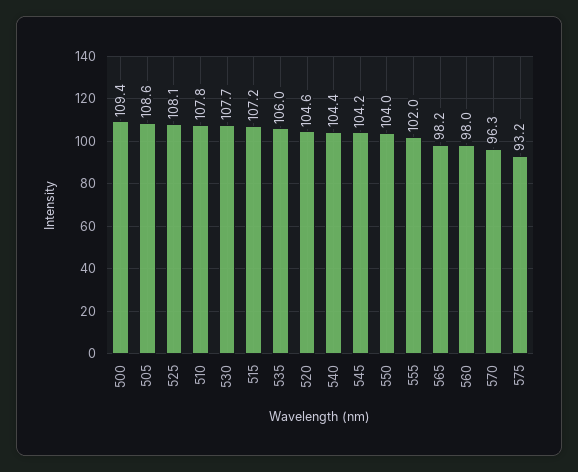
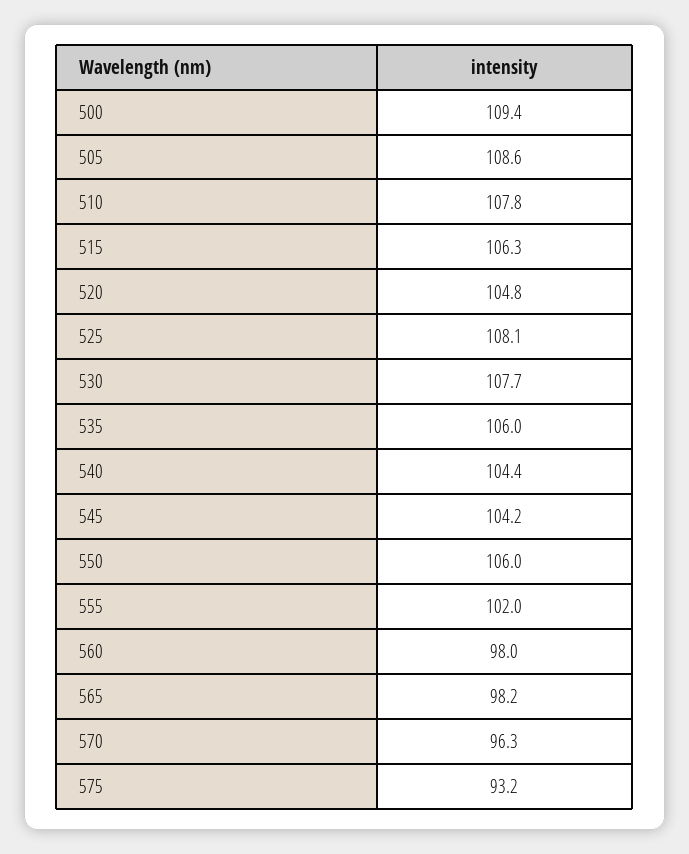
  {
    "500": 109.4,
    "505": 108.6,
    "525": 108.1,
    "510": 107.8,
    "530": 107.7,
-   "515": 107.2,
+   "515": 106.3,
    "535": 106,
-   "520": 104.6,
+   "520": 104.8,
    "540": 104.4,
    "545": 104.2,
-   "550": 104,
+   "550": 106,
    "555": 102,
    "565": 98.2,
    "560": 98,
    "570": 96.3,
    "575": 93.2
  }

